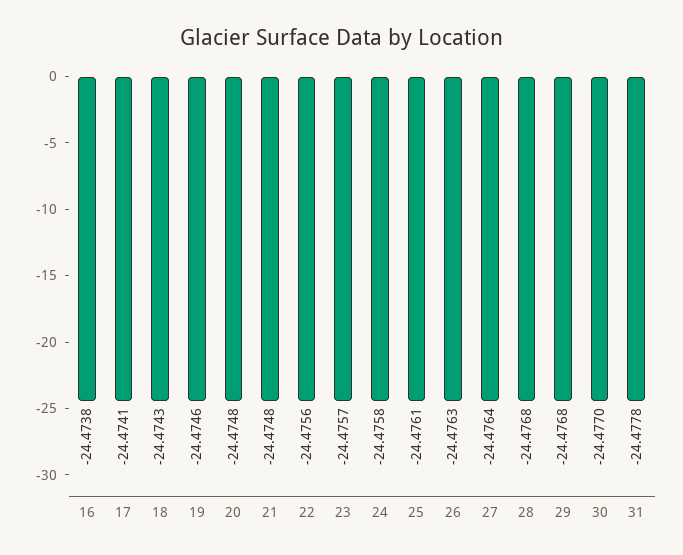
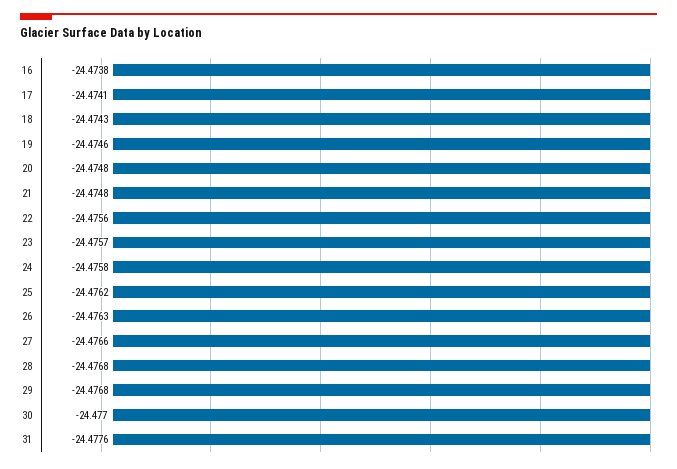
  {
    "16": -24.4738,
    "17": -24.4741,
    "18": -24.4743,
    "19": -24.4746,
    "20": -24.4748,
    "21": -24.4748,
    "22": -24.4756,
    "23": -24.4757,
    "24": -24.4758,
-   "25": -24.4761,
+   "25": -24.4762,
    "26": -24.4763,
-   "27": -24.4764,
+   "27": -24.4766,
    "28": -24.4768,
    "29": -24.4768,
    "30": -24.477,
-   "31": -24.4778
+   "31": -24.4776
  }

